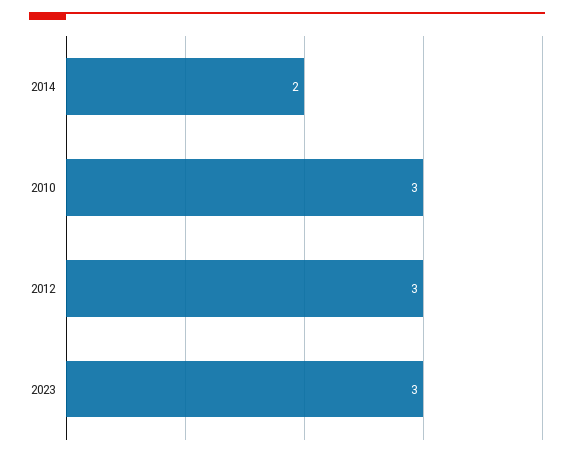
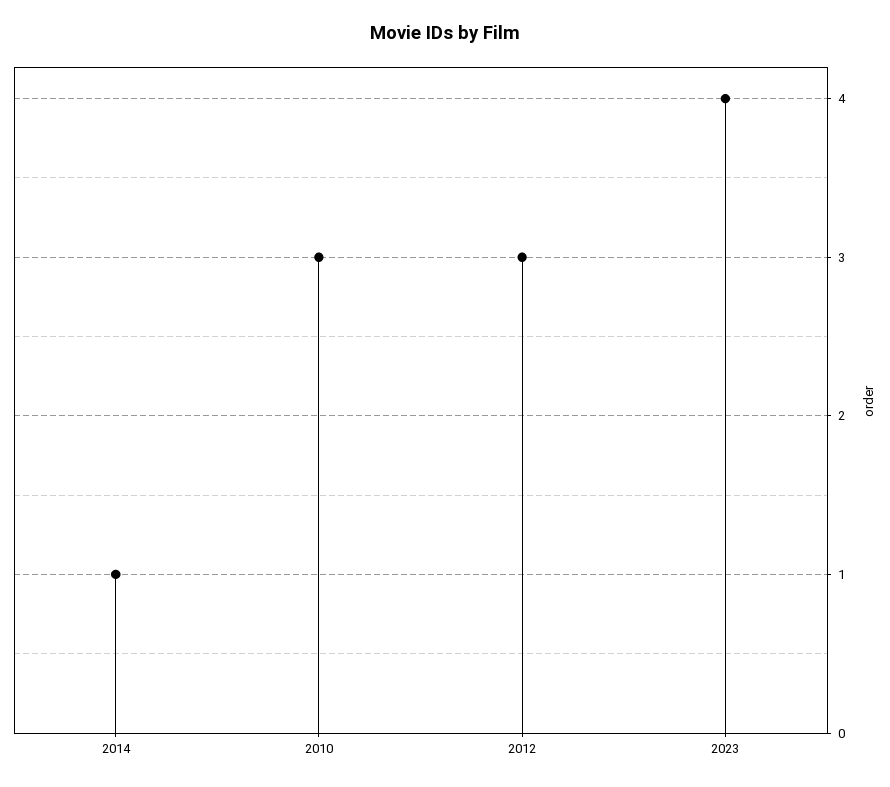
  {
-   "2014": 2,
+   "2014": 1,
    "2010": 3,
    "2012": 3,
-   "2023": 3
+   "2023": 4
  }

